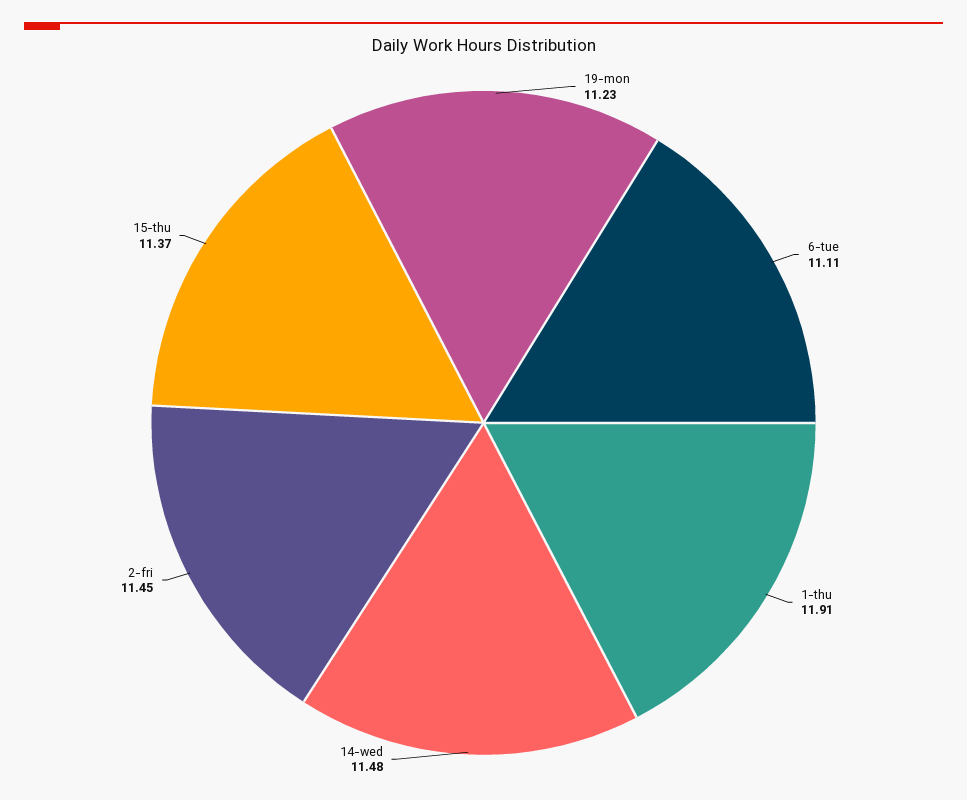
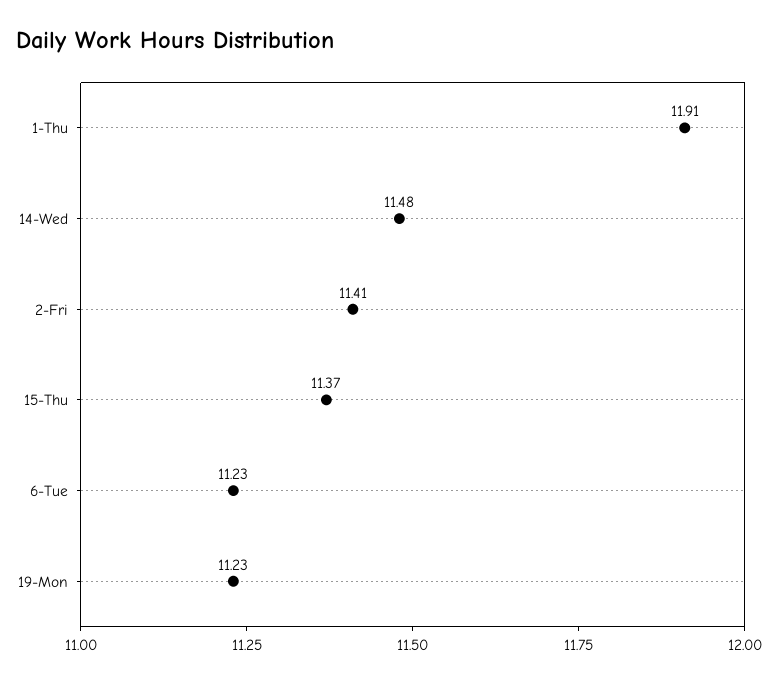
  {
    "19-mon": 11.23,
-   "6-tue": 11.11,
+   "6-tue": 11.23,
    "1-thu": 11.91,
    "14-wed": 11.48,
-   "2-fri": 11.45,
+   "2-fri": 11.41,
    "15-thu": 11.37
  }

